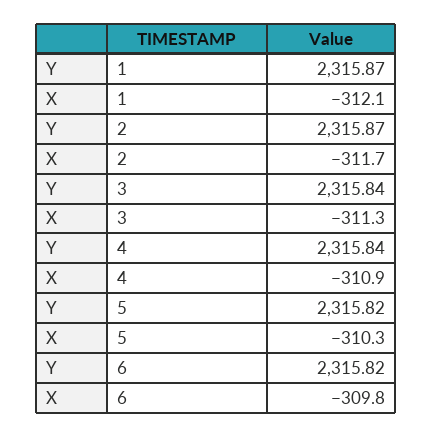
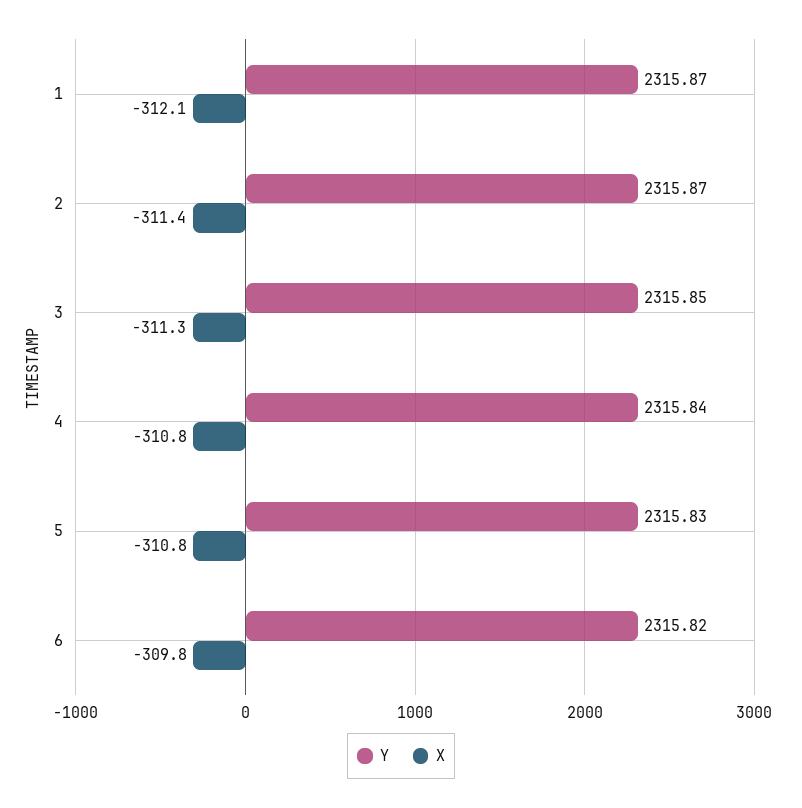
  {
    "Y": {
      "1": 2315.87,
      "2": 2315.87,
-     "3": 2315.84,
+     "3": 2315.85,
      "4": 2315.84,
-     "5": 2315.82,
+     "5": 2315.83,
      "6": 2315.82
    },
    "X": {
      "1": -312.1,
-     "2": -311.7,
+     "2": -311.4,
      "3": -311.3,
-     "4": -310.9,
+     "4": -310.8,
-     "5": -310.3,
+     "5": -310.8,
      "6": -309.8
    }
  }

